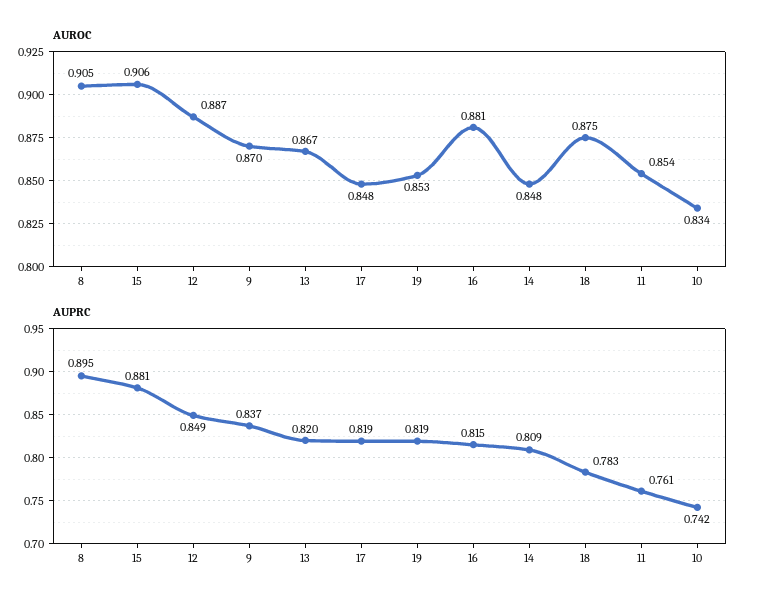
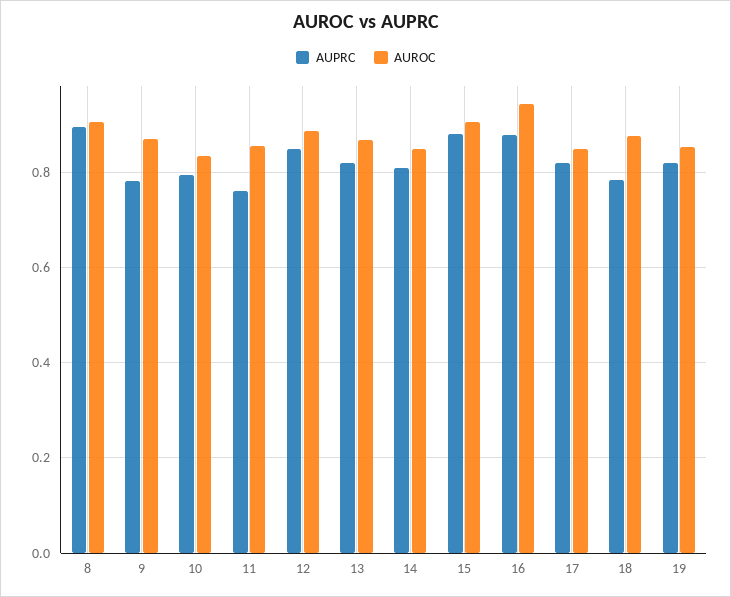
  {
    "AUROC": {
      "8": 0.905,
      "15": 0.906,
      "12": 0.887,
      "9": 0.87,
      "13": 0.867,
      "17": 0.848,
      "19": 0.853,
-     "16": 0.881,
+     "16": 0.94,
      "14": 0.848,
      "18": 0.875,
      "11": 0.854,
      "10": 0.834
    },
    "AUPRC": {
      "8": 0.895,
      "15": 0.881,
      "12": 0.849,
-     "9": 0.837,
+     "9": 0.78,
      "13": 0.82,
      "17": 0.819,
      "19": 0.819,
-     "16": 0.815,
+     "16": 0.88,
      "14": 0.809,
      "18": 0.783,
      "11": 0.761,
-     "10": 0.742
+     "10": 0.8
    }
  }

